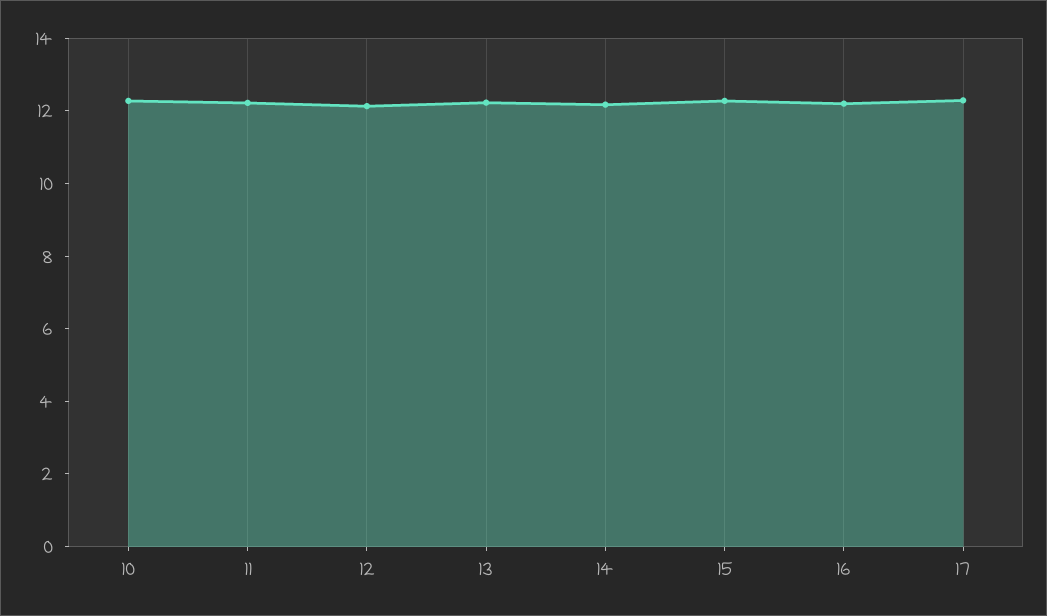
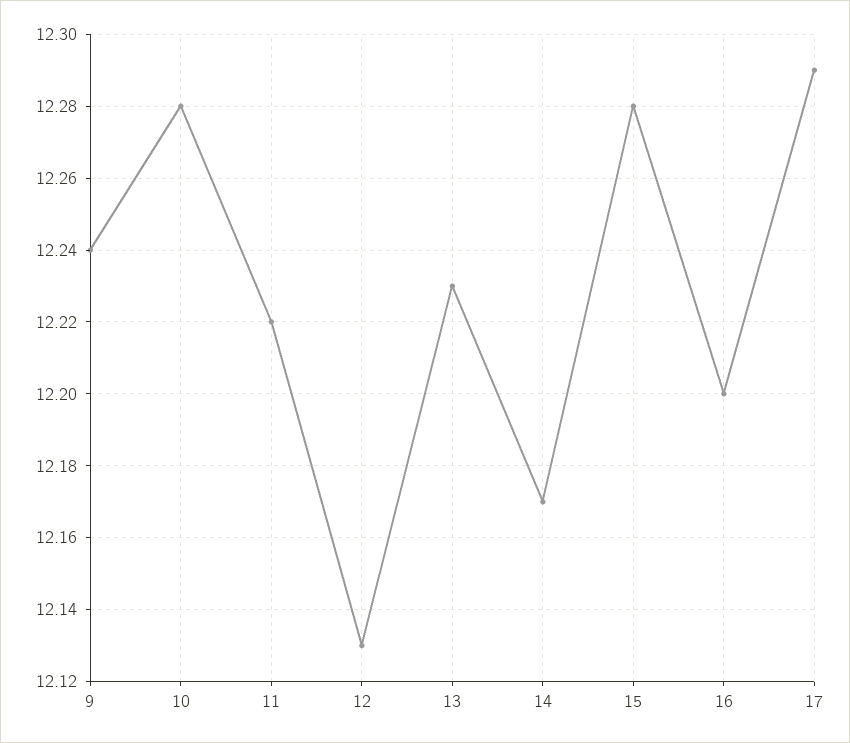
  {
    "10": 12.28,
    "11": 12.22,
    "12": 12.13,
    "13": 12.23,
    "14": 12.17,
    "15": 12.28,
    "16": 12.2,
-   "17": 12.29
+   "17": 12.29,
+   "9": 12.24
  }

